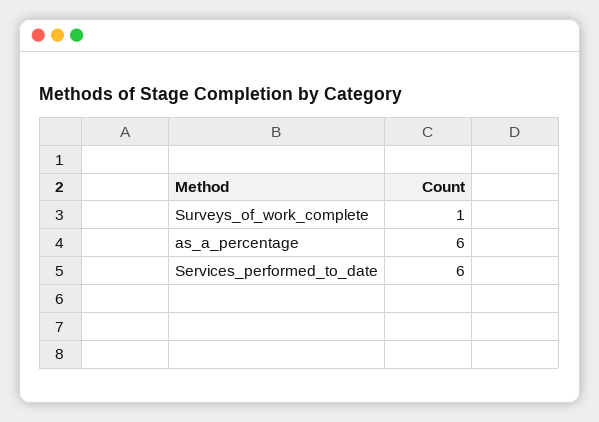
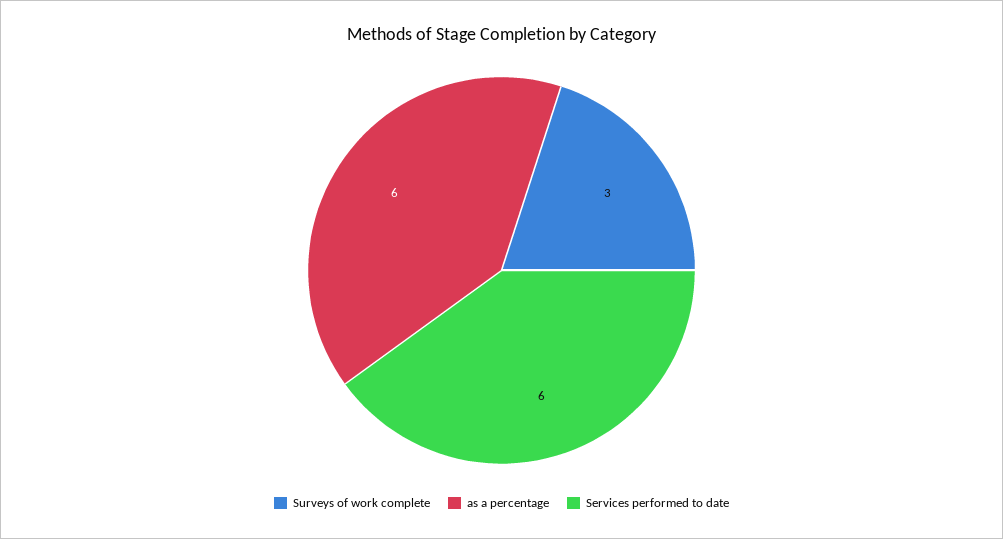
  {
-   "Surveys_of_work_complete": 1,
+   "Surveys_of_work_complete": 3,
    "as_a_percentage": 6,
    "Services_performed_to_date": 6
  }

